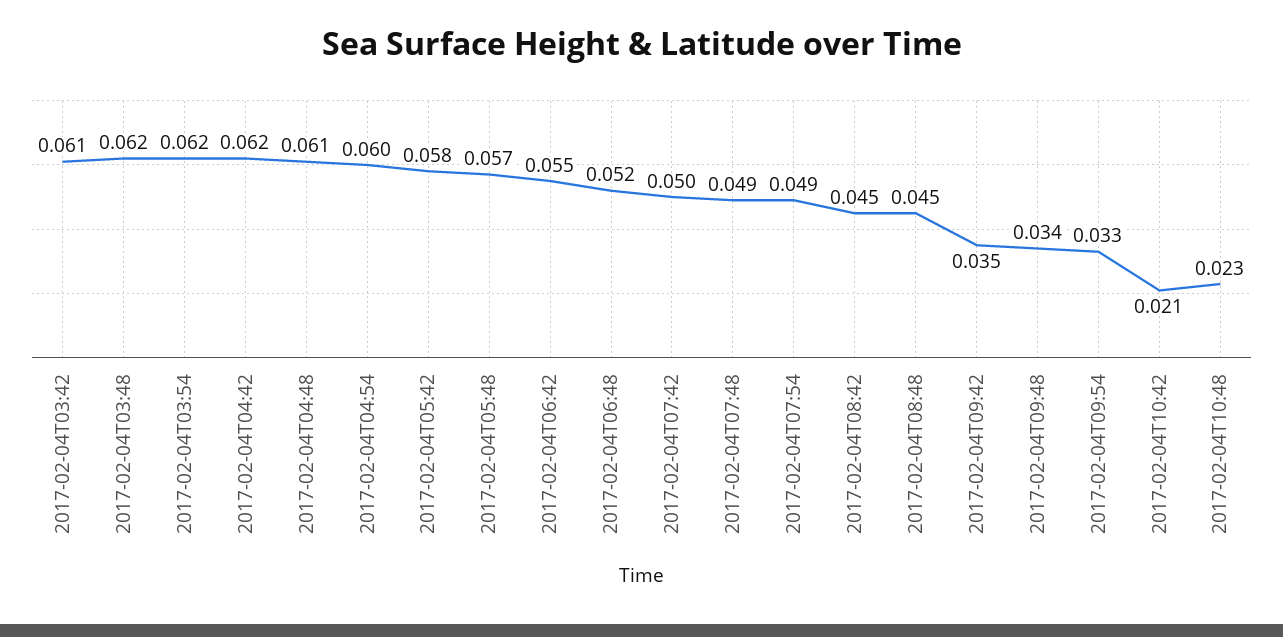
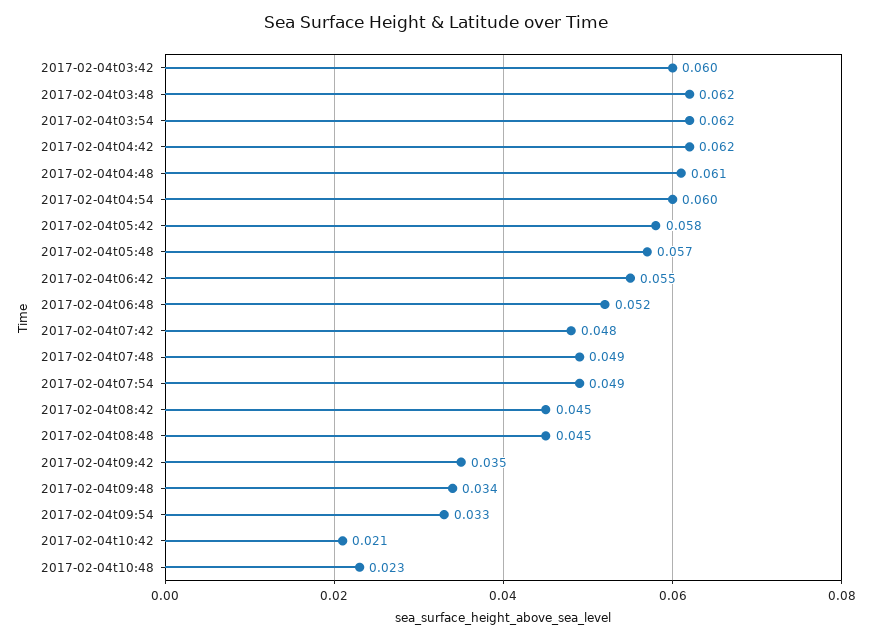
  {
-   "2017-02-04T03:42": 0.061,
+   "2017-02-04T03:42": 0.06,
    "2017-02-04T03:48": 0.062,
    "2017-02-04T03:54": 0.062,
    "2017-02-04T04:42": 0.062,
    "2017-02-04T04:48": 0.061,
    "2017-02-04T04:54": 0.06,
    "2017-02-04T05:42": 0.058,
    "2017-02-04T05:48": 0.057,
    "2017-02-04T06:42": 0.055,
    "2017-02-04T06:48": 0.052,
-   "2017-02-04T07:42": 0.05,
+   "2017-02-04T07:42": 0.048,
    "2017-02-04T07:48": 0.049,
    "2017-02-04T07:54": 0.049,
    "2017-02-04T08:42": 0.045,
    "2017-02-04T08:48": 0.045,
    "2017-02-04T09:42": 0.035,
    "2017-02-04T09:48": 0.034,
    "2017-02-04T09:54": 0.033,
    "2017-02-04T10:42": 0.021,
    "2017-02-04T10:48": 0.023
  }

